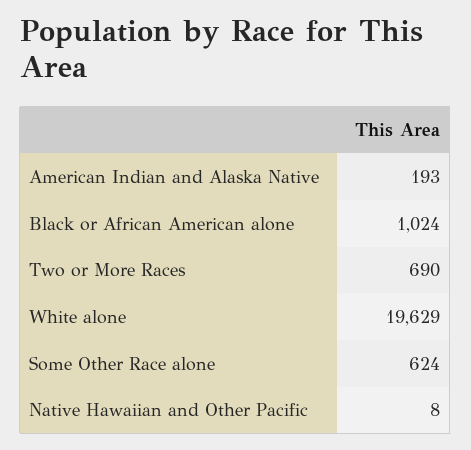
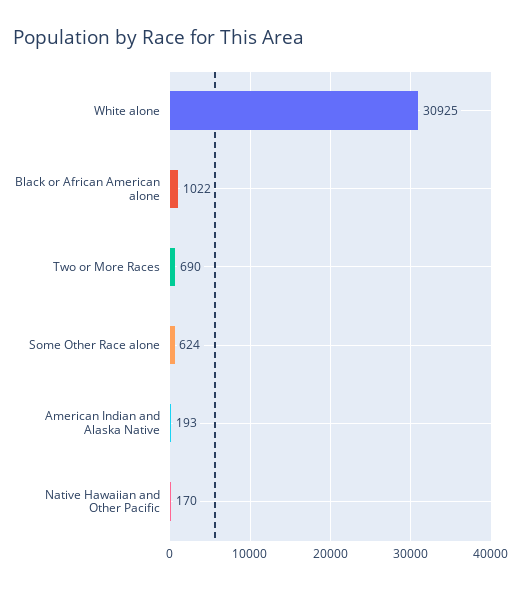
  {
    "American Indian and Alaska Native": 193,
-   "Black or African American alone": 1024,
+   "Black or African American alone": 1022,
    "Two or More Races": 690,
-   "White alone": 19629,
+   "White alone": 30925,
    "Some Other Race alone": 624,
-   "Native Hawaiian and Other Pacific": 8
+   "Native Hawaiian and Other Pacific": 170
  }

